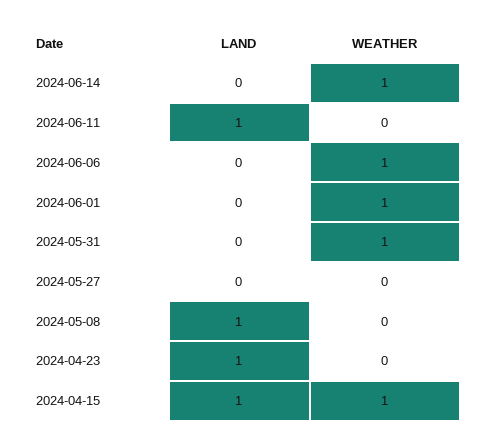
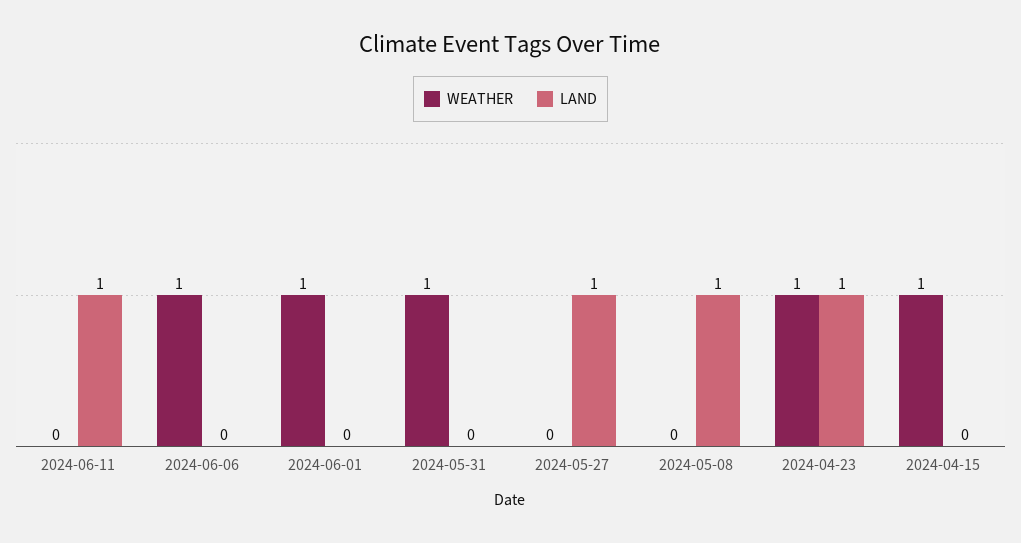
  {
    "LAND": {
-     "2024-06-14": 0,
      "2024-06-11": 1,
      "2024-06-06": 0,
      "2024-06-01": 0,
      "2024-05-31": 0,
-     "2024-05-27": 0,
+     "2024-05-27": 1,
      "2024-05-08": 1,
      "2024-04-23": 1,
-     "2024-04-15": 1
+     "2024-04-15": 0
    },
    "WEATHER": {
-     "2024-06-14": 1,
      "2024-06-11": 0,
      "2024-06-06": 1,
      "2024-06-01": 1,
      "2024-05-31": 1,
      "2024-05-27": 0,
      "2024-05-08": 0,
-     "2024-04-23": 0,
+     "2024-04-23": 1,
      "2024-04-15": 1
    }
  }

